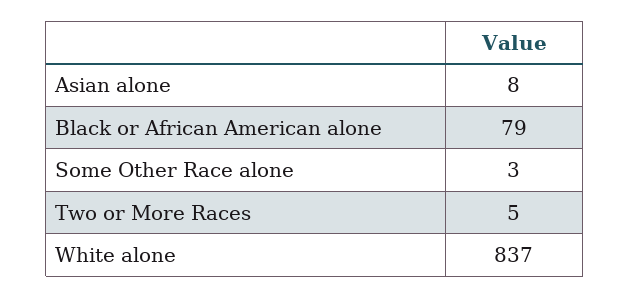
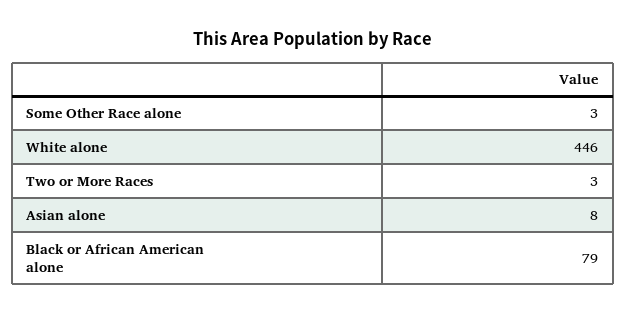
  {
    "Asian alone": 8,
    "Black or African American alone": 79,
    "Some Other Race alone": 3,
-   "Two or More Races": 5,
+   "Two or More Races": 3,
-   "White alone": 837
+   "White alone": 446
  }

